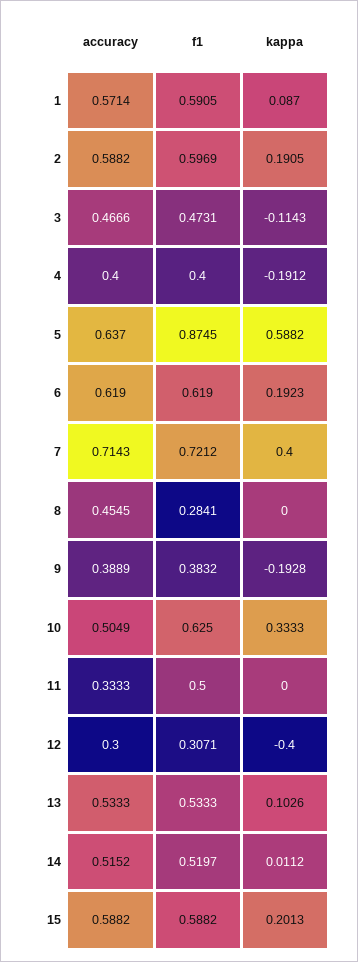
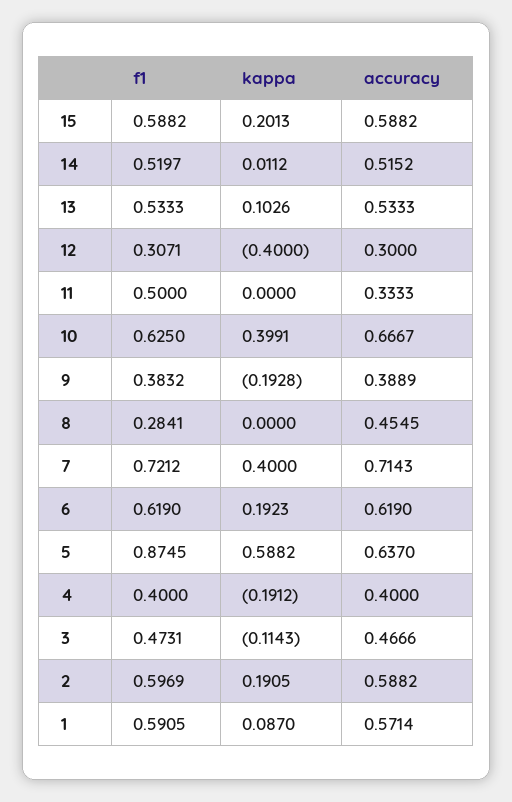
  {
    "accuracy": {
      "1": 0.5714,
      "2": 0.5882,
      "3": 0.4666,
      "4": 0.4,
      "5": 0.637,
      "6": 0.619,
      "7": 0.7143,
      "8": 0.4545,
      "9": 0.3889,
-     "10": 0.5049,
+     "10": 0.6667,
      "11": 0.3333,
      "12": 0.3,
      "13": 0.5333,
      "14": 0.5152,
      "15": 0.5882
    },
    "f1": {
      "1": 0.5905,
      "2": 0.5969,
      "3": 0.4731,
      "4": 0.4,
      "5": 0.8745,
      "6": 0.619,
      "7": 0.7212,
      "8": 0.2841,
      "9": 0.3832,
      "10": 0.625,
      "11": 0.5,
      "12": 0.3071,
      "13": 0.5333,
      "14": 0.5197,
      "15": 0.5882
    },
    "kappa": {
      "1": 0.087,
      "2": 0.1905,
      "3": -0.1143,
      "4": -0.1912,
      "5": 0.5882,
      "6": 0.1923,
      "7": 0.4,
      "8": 0,
      "9": -0.1928,
-     "10": 0.3333,
+     "10": 0.3991,
      "11": 0,
      "12": -0.4,
      "13": 0.1026,
      "14": 0.0112,
      "15": 0.2013
    }
  }

